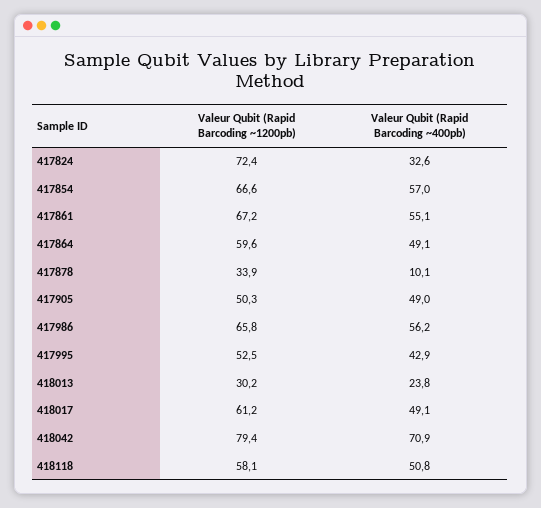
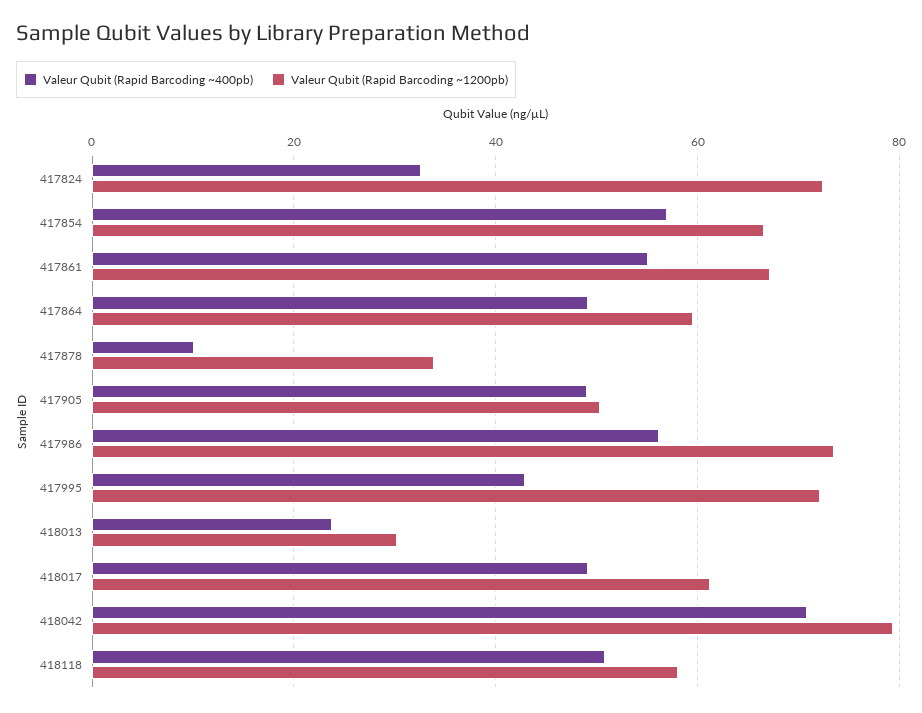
  {
    "Valeur Qubit (Rapid Barcoding ~1200pb)": {
      "417824": 72.4,
      "417854": 66.6,
      "417861": 67.2,
      "417864": 59.6,
      "417878": 33.9,
      "417905": 50.3,
-     "417986": 65.8,
+     "417986": 74,
-     "417995": 52.5,
+     "417995": 72,
      "418013": 30.2,
      "418017": 61.2,
      "418042": 79.4,
      "418118": 58.1
    },
    "Valeur Qubit (Rapid Barcoding ~400pb)": {
      "417824": 32.6,
      "417854": 57,
      "417861": 55.1,
      "417864": 49.1,
      "417878": 10.1,
      "417905": 49,
      "417986": 56.2,
      "417995": 42.9,
      "418013": 23.8,
      "418017": 49.1,
      "418042": 70.9,
      "418118": 50.8
    }
  }

